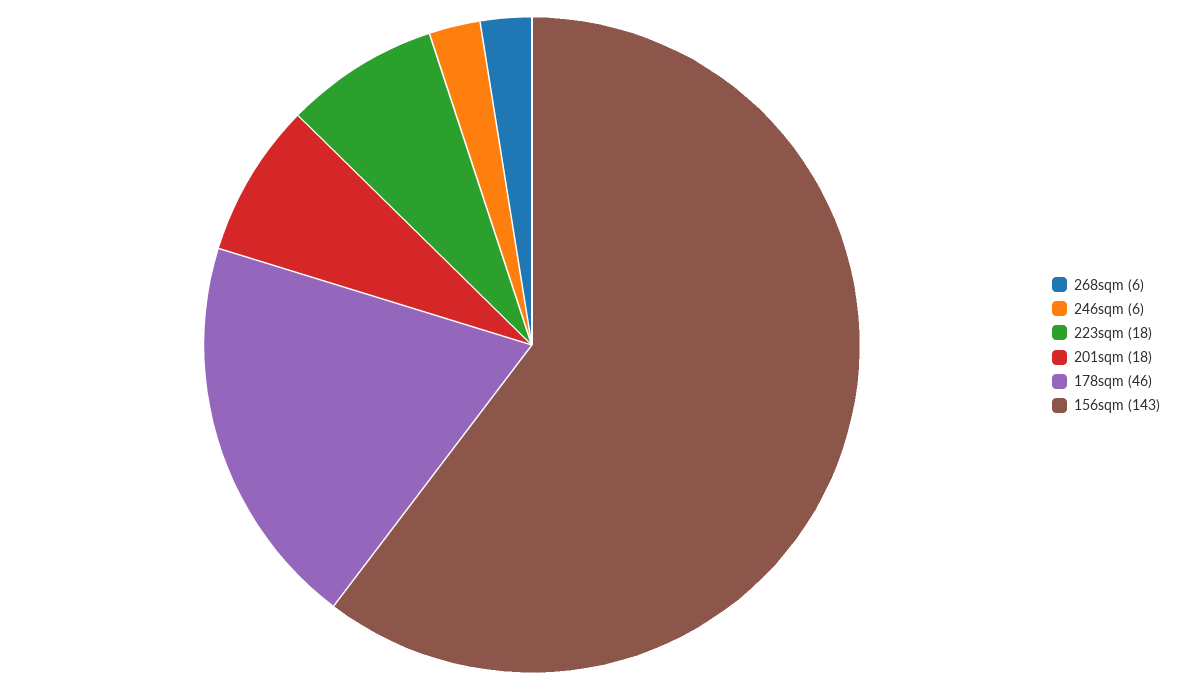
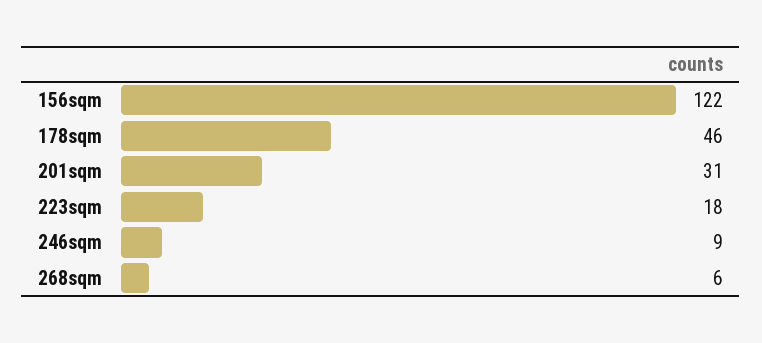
  {
    "268sqm": 6,
-   "246sqm": 6,
+   "246sqm": 9,
    "223sqm": 18,
-   "201sqm": 18,
+   "201sqm": 31,
    "178sqm": 46,
-   "156sqm": 143
+   "156sqm": 122
  }

